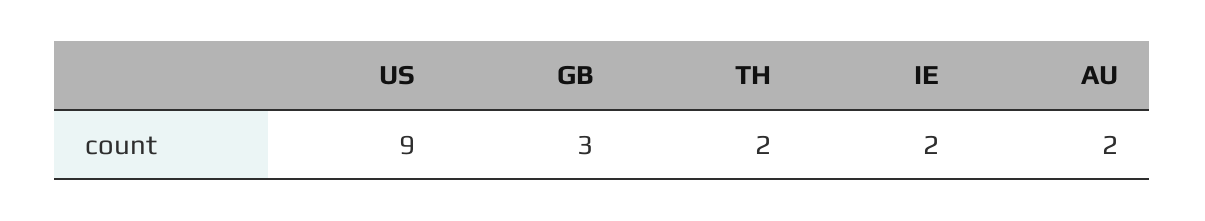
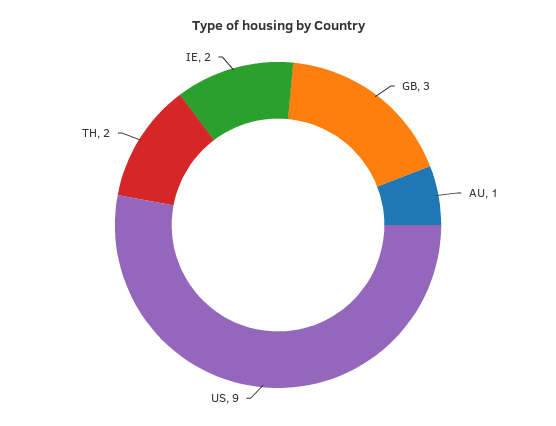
  {
    "US": 9,
    "GB": 3,
    "TH": 2,
    "IE": 2,
-   "AU": 2
+   "AU": 1
  }

